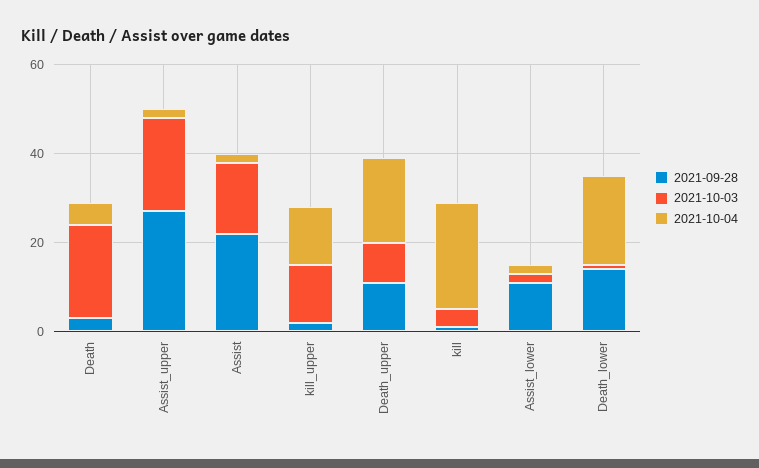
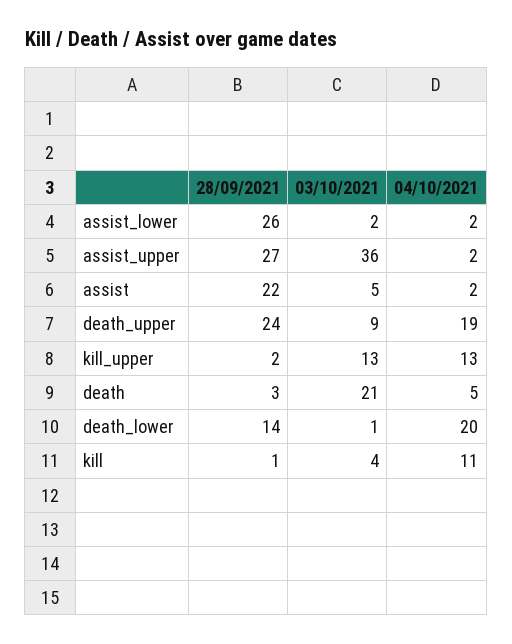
  {
    "2021-09-28": {
      "Death": 3,
      "Assist_upper": 27,
      "Assist": 22,
      "kill_upper": 2,
-     "Death_upper": 10,
+     "Death_upper": 24,
      "kill": 1,
-     "Assist_lower": 10,
+     "Assist_lower": 26,
      "Death_lower": 14
    },
    "2021-10-03": {
      "Death": 21,
-     "Assist_upper": 20,
+     "Assist_upper": 36,
-     "Assist": 15,
+     "Assist": 5,
      "kill_upper": 13,
      "Death_upper": 9,
      "kill": 4,
      "Assist_lower": 2,
      "Death_lower": 1
    },
    "2021-10-04": {
      "Death": 5,
      "Assist_upper": 2,
      "Assist": 2,
      "kill_upper": 13,
      "Death_upper": 19,
-     "kill": 25,
+     "kill": 11,
      "Assist_lower": 2,
      "Death_lower": 20
    }
  }

